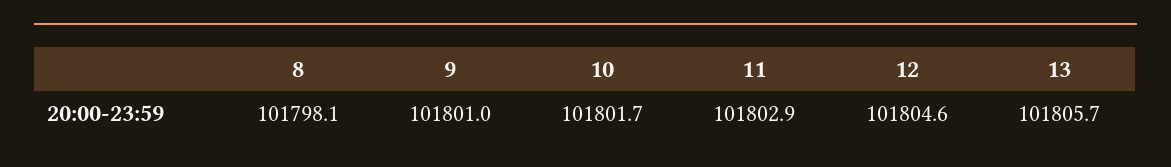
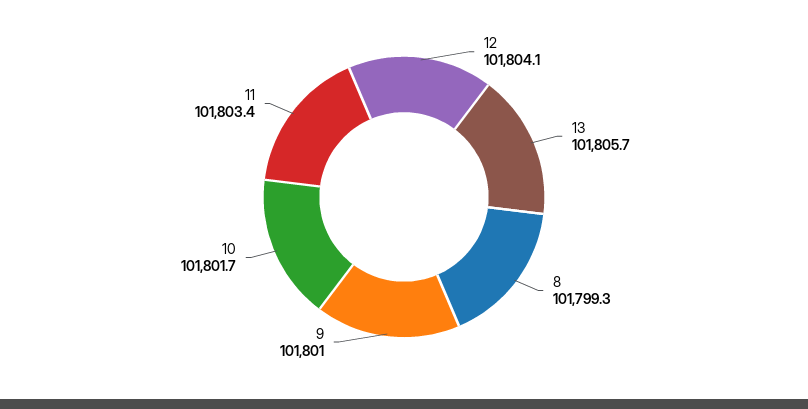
  {
-   "8": 101798.1,
+   "8": 101799.3,
    "9": 101801,
    "10": 101801.7,
-   "11": 101802.9,
+   "11": 101803.4,
-   "12": 101804.6,
+   "12": 101804.1,
    "13": 101805.7
  }

